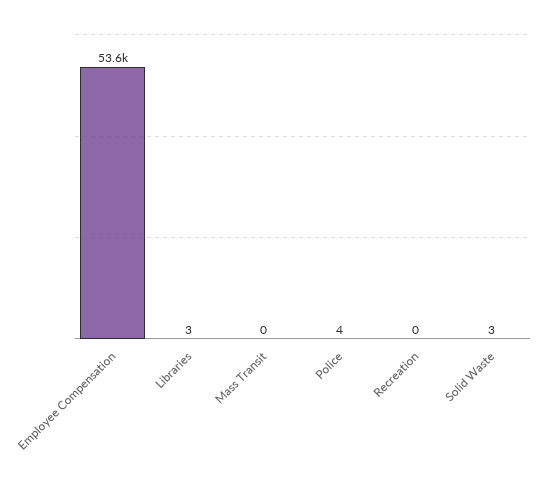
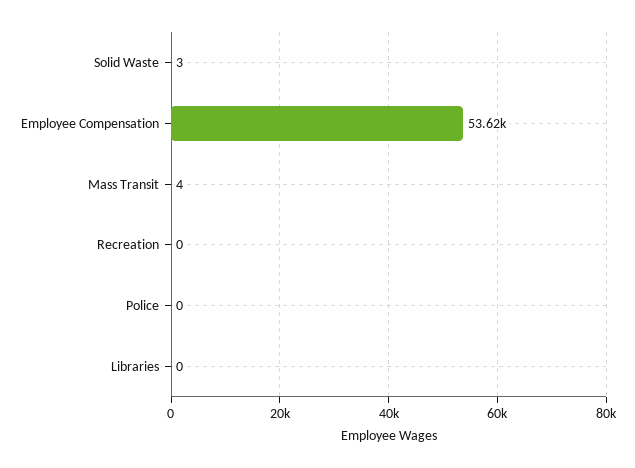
  {
    "Employee Compensation": 53620,
-   "Libraries": 3,
+   "Libraries": 0,
-   "Mass Transit": 0,
+   "Mass Transit": 4,
-   "Police": 4,
+   "Police": 0,
    "Recreation": 0,
    "Solid Waste": 3
  }

